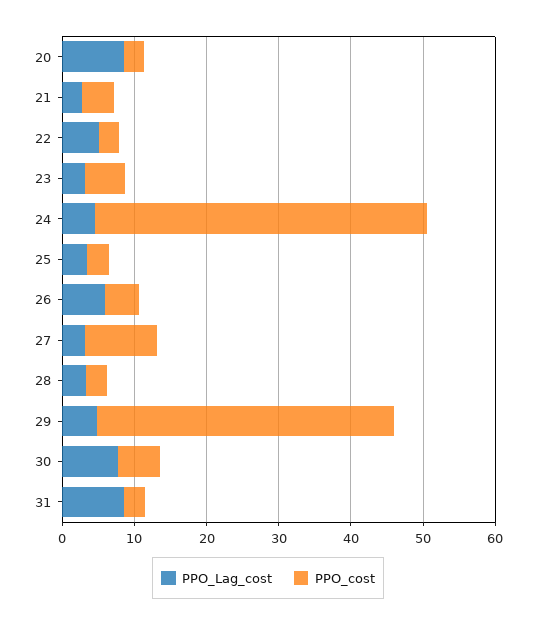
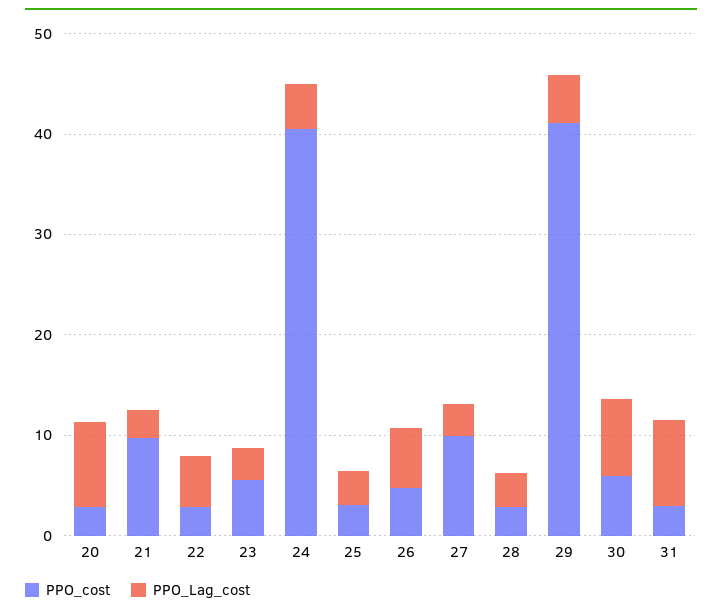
  {
    "PPO_Lag_cost": {
      "20": 8,
      "21": 2,
      "22": 6,
      "23": 4,
      "24": 4,
      "25": 4,
      "26": 6,
      "27": 4,
      "28": 4,
      "29": 4,
      "30": 8,
      "31": 8
    },
    "PPO_cost": {
      "20": 2,
-     "21": 4,
+     "21": 10,
      "22": 2,
      "23": 6,
-     "24": 46,
+     "24": 40,
      "25": 4,
      "26": 4,
      "27": 10,
      "28": 2,
      "29": 42,
      "30": 6,
      "31": 2
    }
  }

